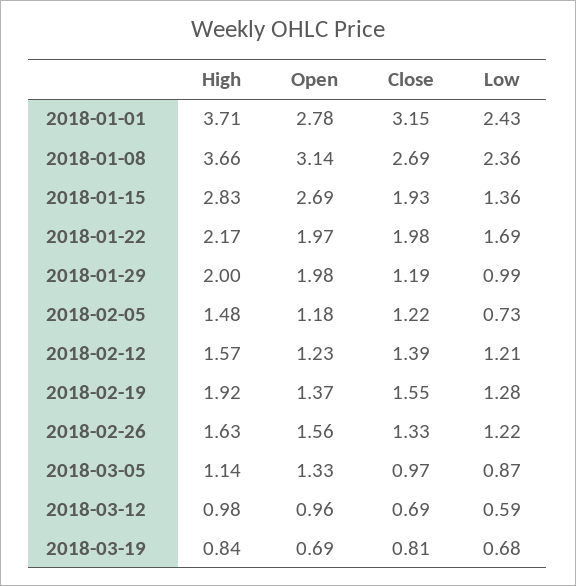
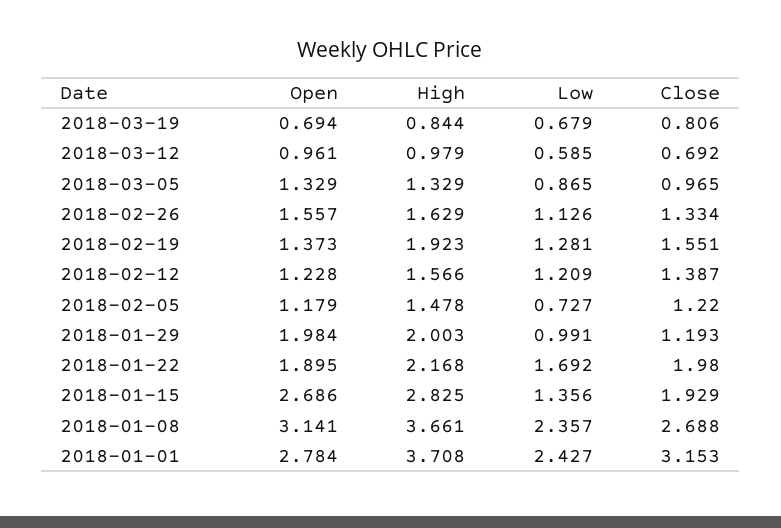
  {
    "High": {
      "2018-01-01": 3.708,
      "2018-01-08": 3.661,
      "2018-01-15": 2.825,
      "2018-01-22": 2.168,
      "2018-01-29": 2.003,
      "2018-02-05": 1.478,
      "2018-02-12": 1.566,
      "2018-02-19": 1.923,
      "2018-02-26": 1.629,
-     "2018-03-05": 1.14,
+     "2018-03-05": 1.329,
      "2018-03-12": 0.979,
      "2018-03-19": 0.844
    },
    "Open": {
      "2018-01-01": 2.784,
      "2018-01-08": 3.141,
      "2018-01-15": 2.686,
-     "2018-01-22": 1.97,
+     "2018-01-22": 1.895,
      "2018-01-29": 1.984,
      "2018-02-05": 1.179,
      "2018-02-12": 1.228,
      "2018-02-19": 1.373,
      "2018-02-26": 1.557,
      "2018-03-05": 1.329,
      "2018-03-12": 0.961,
      "2018-03-19": 0.694
    },
    "Close": {
      "2018-01-01": 3.153,
      "2018-01-08": 2.688,
      "2018-01-15": 1.929,
      "2018-01-22": 1.98,
      "2018-01-29": 1.193,
      "2018-02-05": 1.22,
      "2018-02-12": 1.387,
      "2018-02-19": 1.551,
      "2018-02-26": 1.334,
      "2018-03-05": 0.965,
      "2018-03-12": 0.692,
      "2018-03-19": 0.806
    },
    "Low": {
      "2018-01-01": 2.427,
      "2018-01-08": 2.357,
      "2018-01-15": 1.356,
      "2018-01-22": 1.692,
      "2018-01-29": 0.991,
      "2018-02-05": 0.727,
      "2018-02-12": 1.209,
      "2018-02-19": 1.281,
-     "2018-02-26": 1.22,
+     "2018-02-26": 1.126,
      "2018-03-05": 0.865,
      "2018-03-12": 0.585,
      "2018-03-19": 0.679
    }
  }

